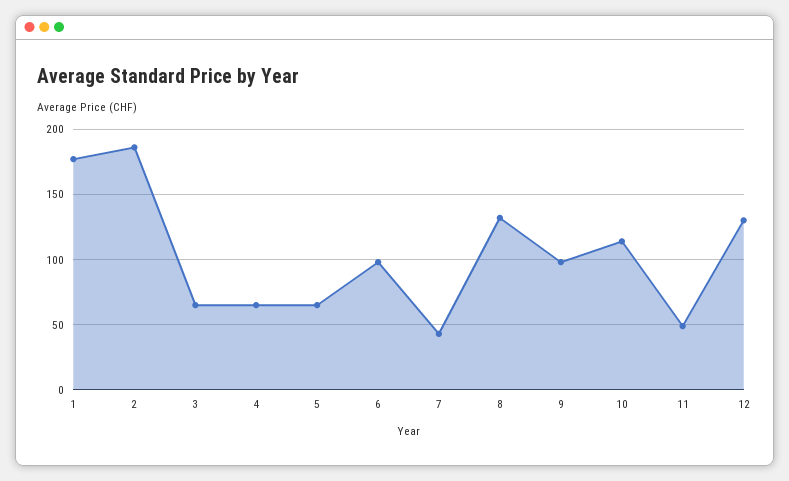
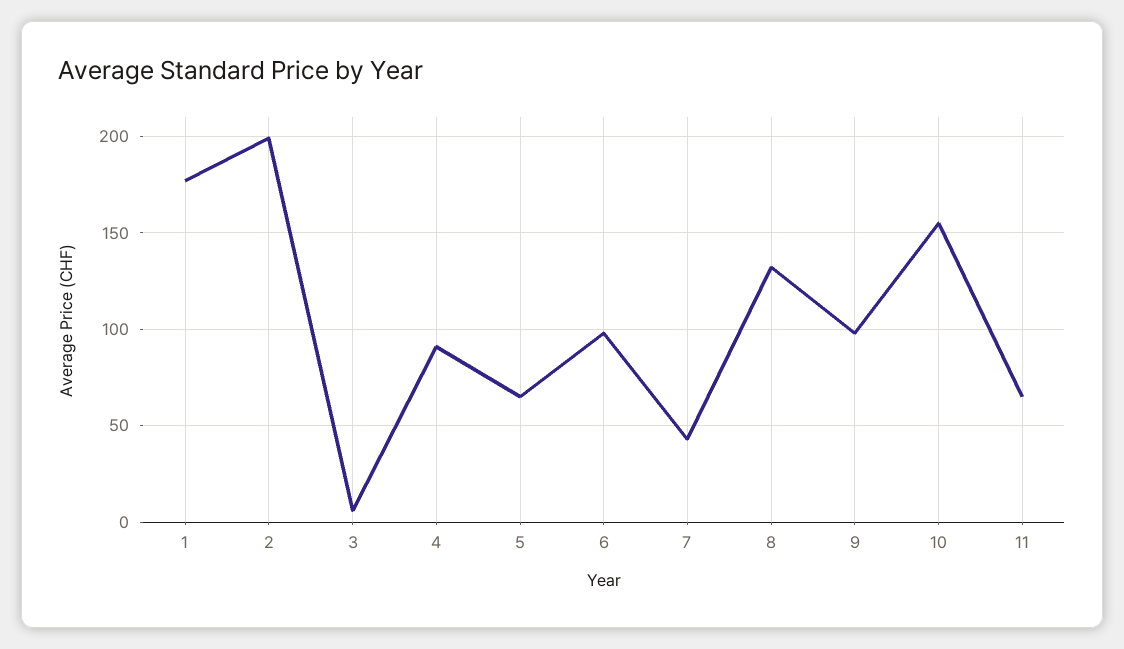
  {
    "1": 175,
-   "2": 185,
+   "2": 200,
-   "3": 65,
+   "3": 5,
-   "4": 65,
+   "4": 90,
    "5": 65,
    "6": 100,
    "7": 45,
    "8": 130,
    "9": 100,
-   "10": 115,
+   "10": 155,
-   "11": 50,
+   "11": 65
-   "12": 130
  }

